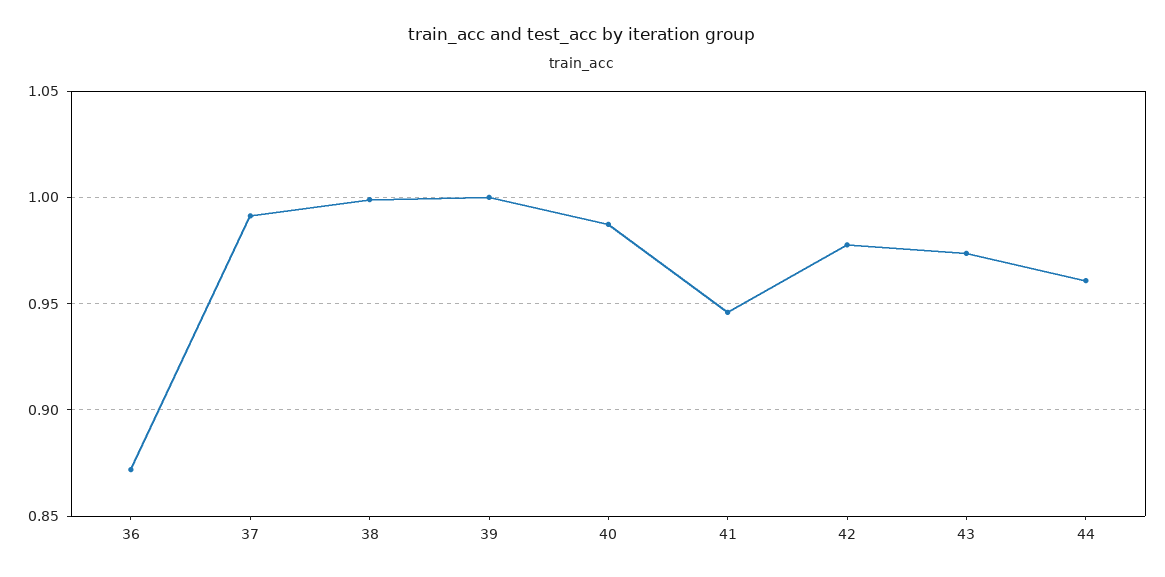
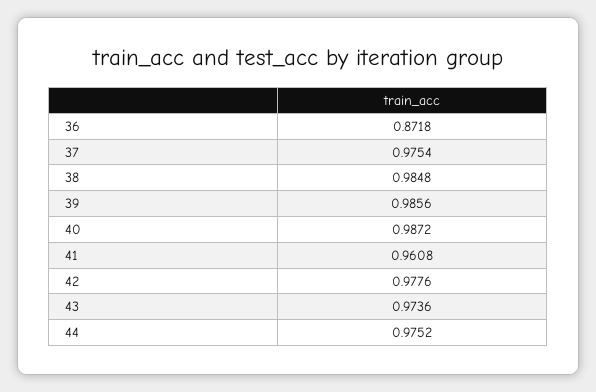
  {
    "36": 0.8718,
-   "37": 0.99,
+   "37": 0.9754,
-   "38": 1,
+   "38": 0.9848,
-   "39": 1,
+   "39": 0.9856,
    "40": 0.9872,
-   "41": 0.945,
+   "41": 0.9608,
    "42": 0.9776,
    "43": 0.9736,
-   "44": 0.96
+   "44": 0.9752
  }

